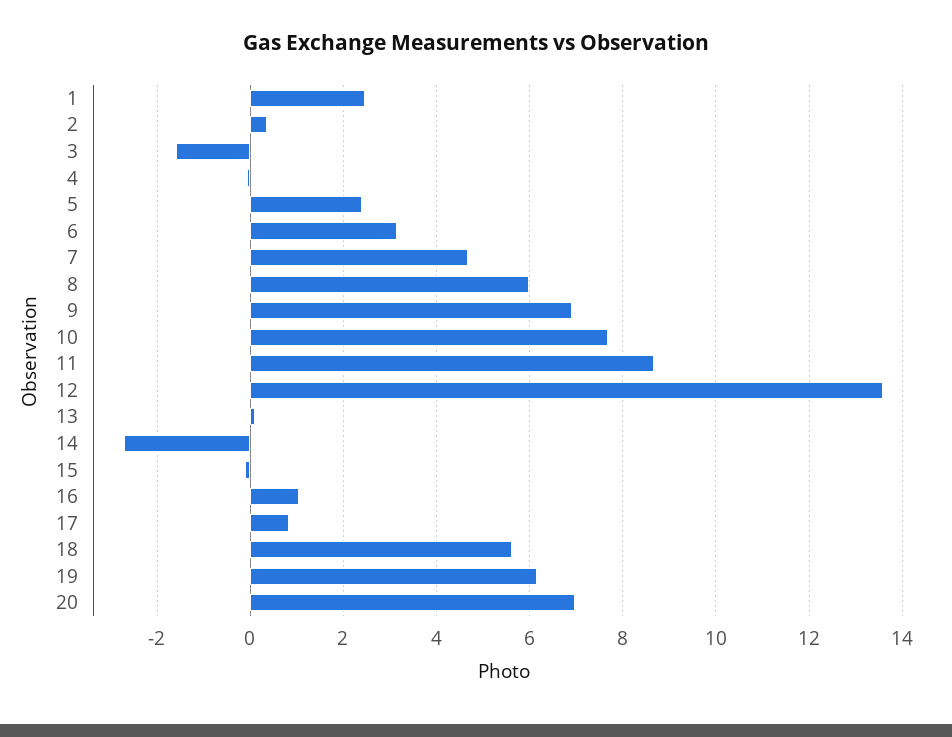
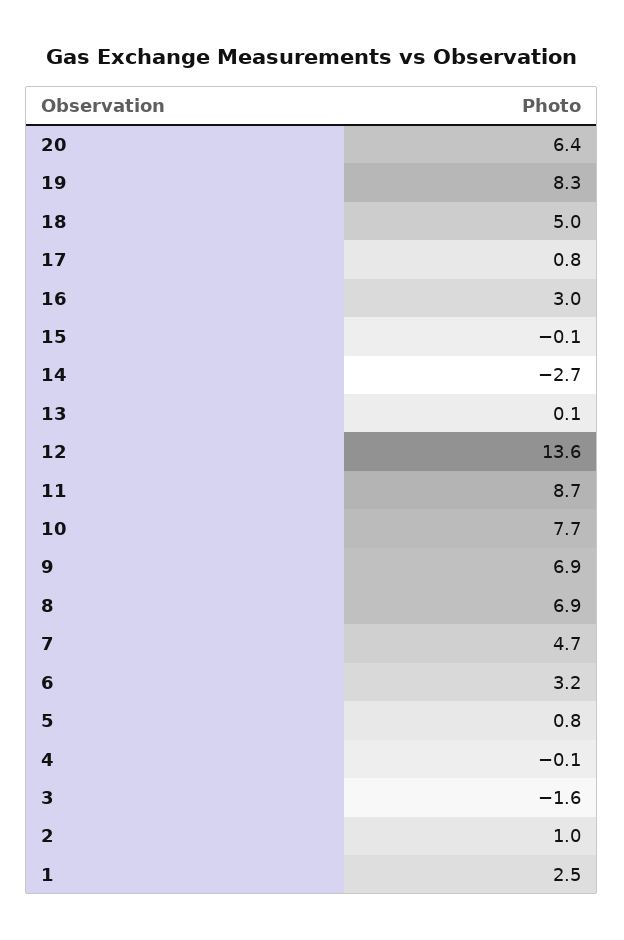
  {
    "1": 2.5,
-   "2": 0.4,
+   "2": 1,
    "3": -1.6,
    "4": -0.1,
-   "5": 2.4,
+   "5": 0.8,
    "6": 3.2,
    "7": 4.7,
-   "8": 6,
+   "8": 6.9,
    "9": 6.9,
    "10": 7.7,
    "11": 8.7,
    "12": 13.6,
    "13": 0.1,
    "14": -2.7,
    "15": -0.1,
-   "16": 1,
+   "16": 3,
    "17": 0.8,
-   "18": 5.6,
+   "18": 5,
-   "19": 6.2,
+   "19": 8.3,
-   "20": 7
+   "20": 6.4
  }

